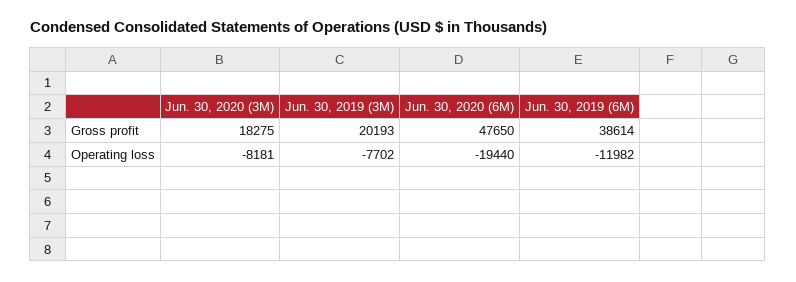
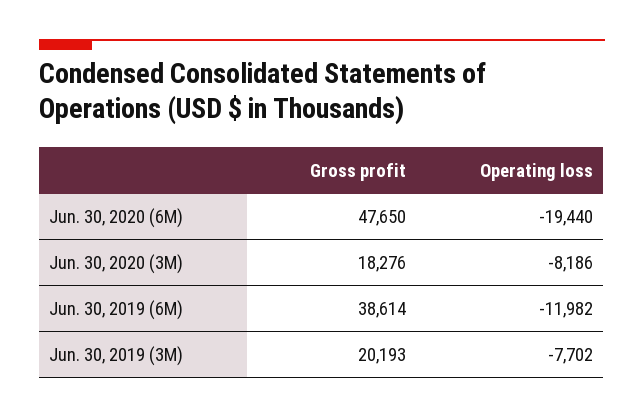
  {
    "Jun. 30, 2020 (3M)": {
-     "Gross profit": 18275,
+     "Gross profit": 18276,
-     "Operating loss": -8181
+     "Operating loss": -8186
    },
    "Jun. 30, 2019 (3M)": {
      "Gross profit": 20193,
      "Operating loss": -7702
    },
    "Jun. 30, 2020 (6M)": {
      "Gross profit": 47650,
      "Operating loss": -19440
    },
    "Jun. 30, 2019 (6M)": {
      "Gross profit": 38614,
      "Operating loss": -11982
    }
  }

